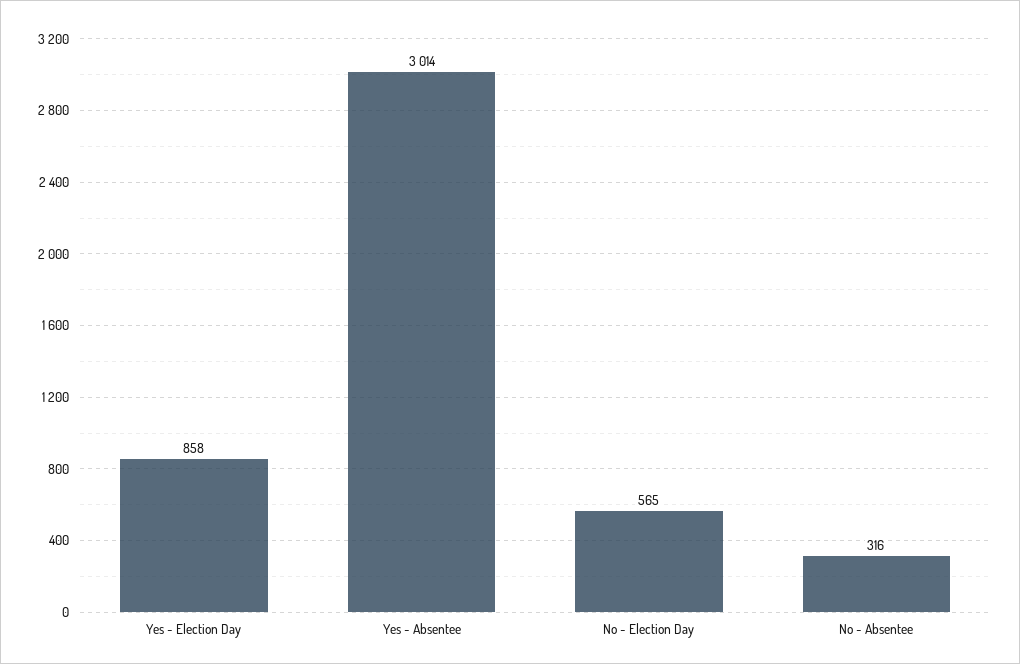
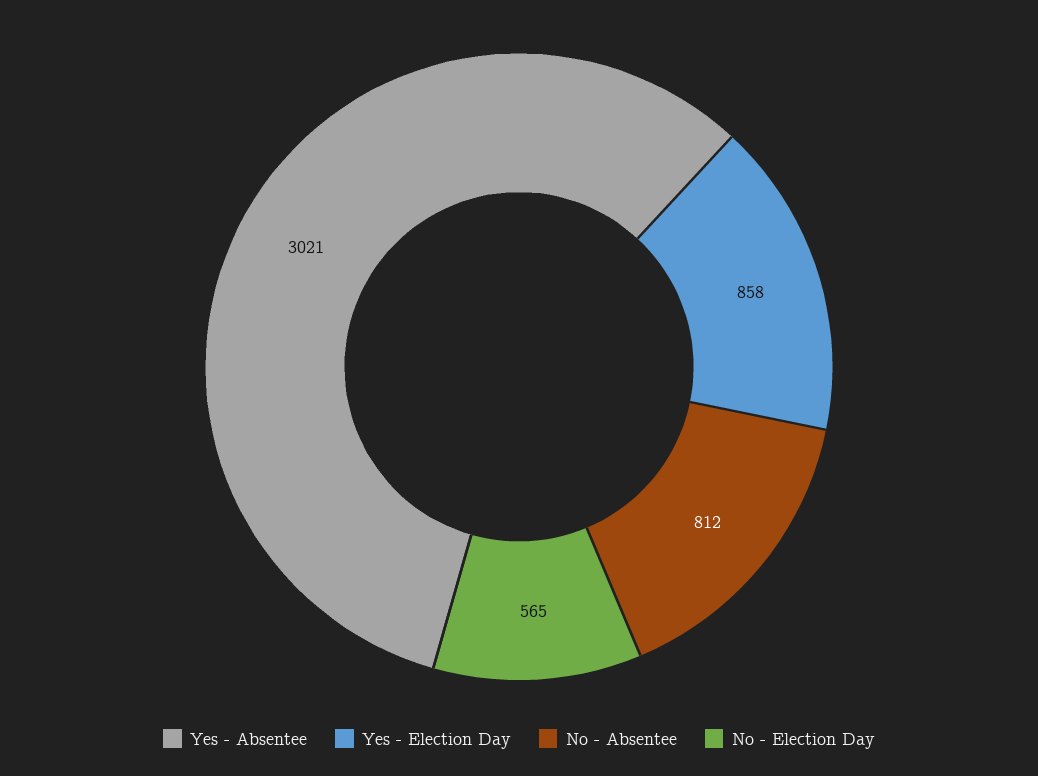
  {
    "Yes - Election Day": 858,
-   "Yes - Absentee": 3014,
+   "Yes - Absentee": 3021,
    "No - Election Day": 565,
-   "No - Absentee": 316
+   "No - Absentee": 812
  }

